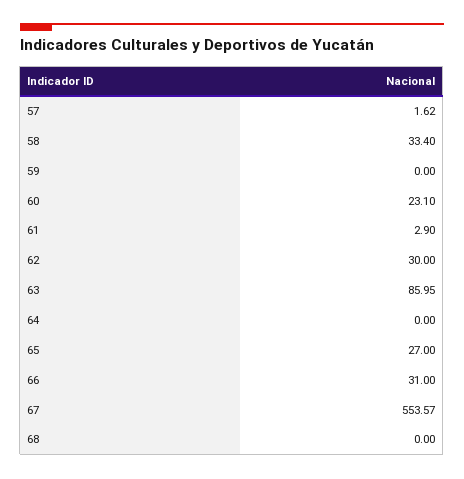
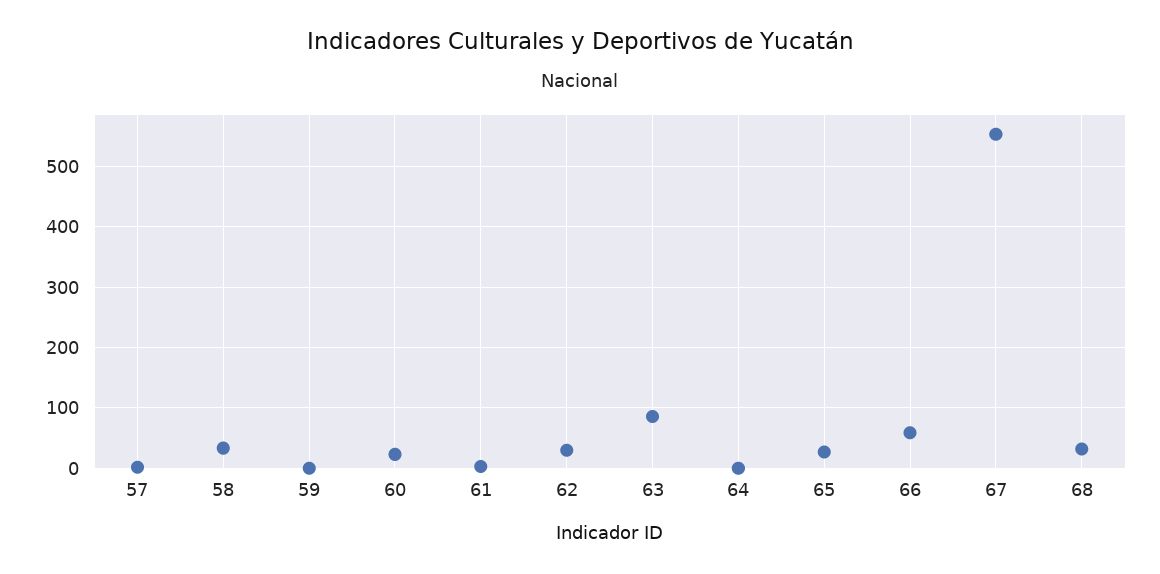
  {
    "57": 1.62,
    "58": 33.4,
    "59": 0,
    "60": 23.1,
    "61": 2.9,
    "62": 30,
    "63": 85.95,
    "64": 0,
    "65": 27,
-   "66": 31,
+   "66": 60,
    "67": 553.57,
-   "68": 0
+   "68": 30
  }

